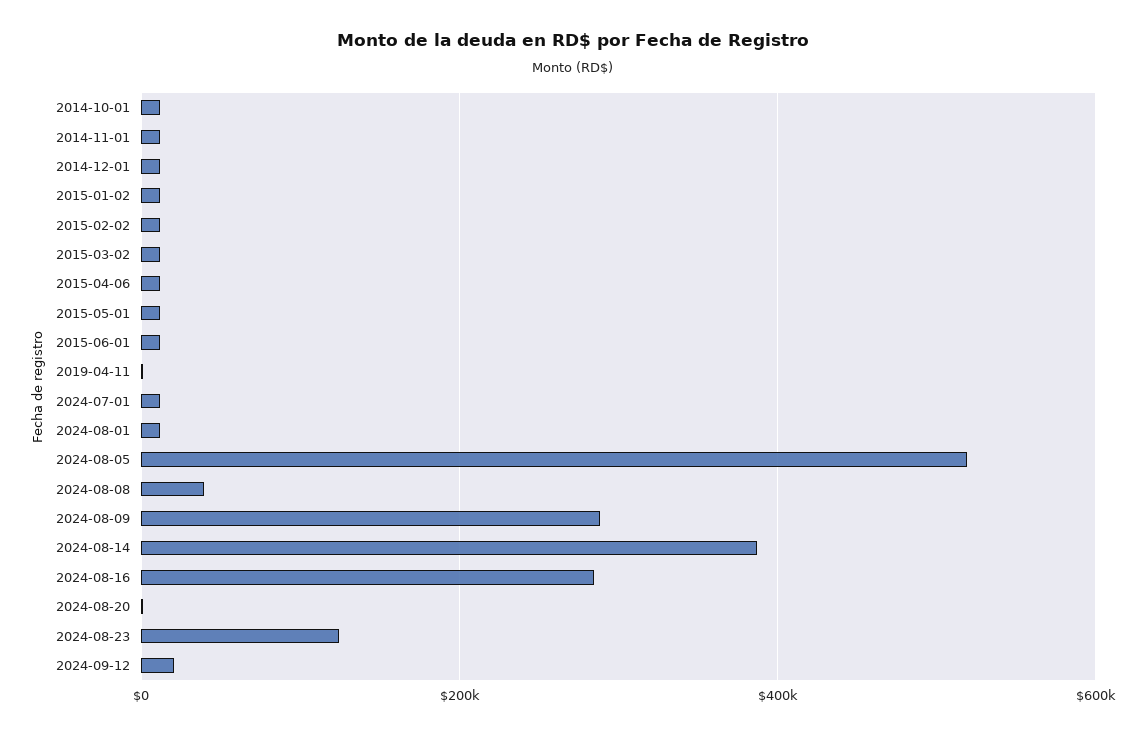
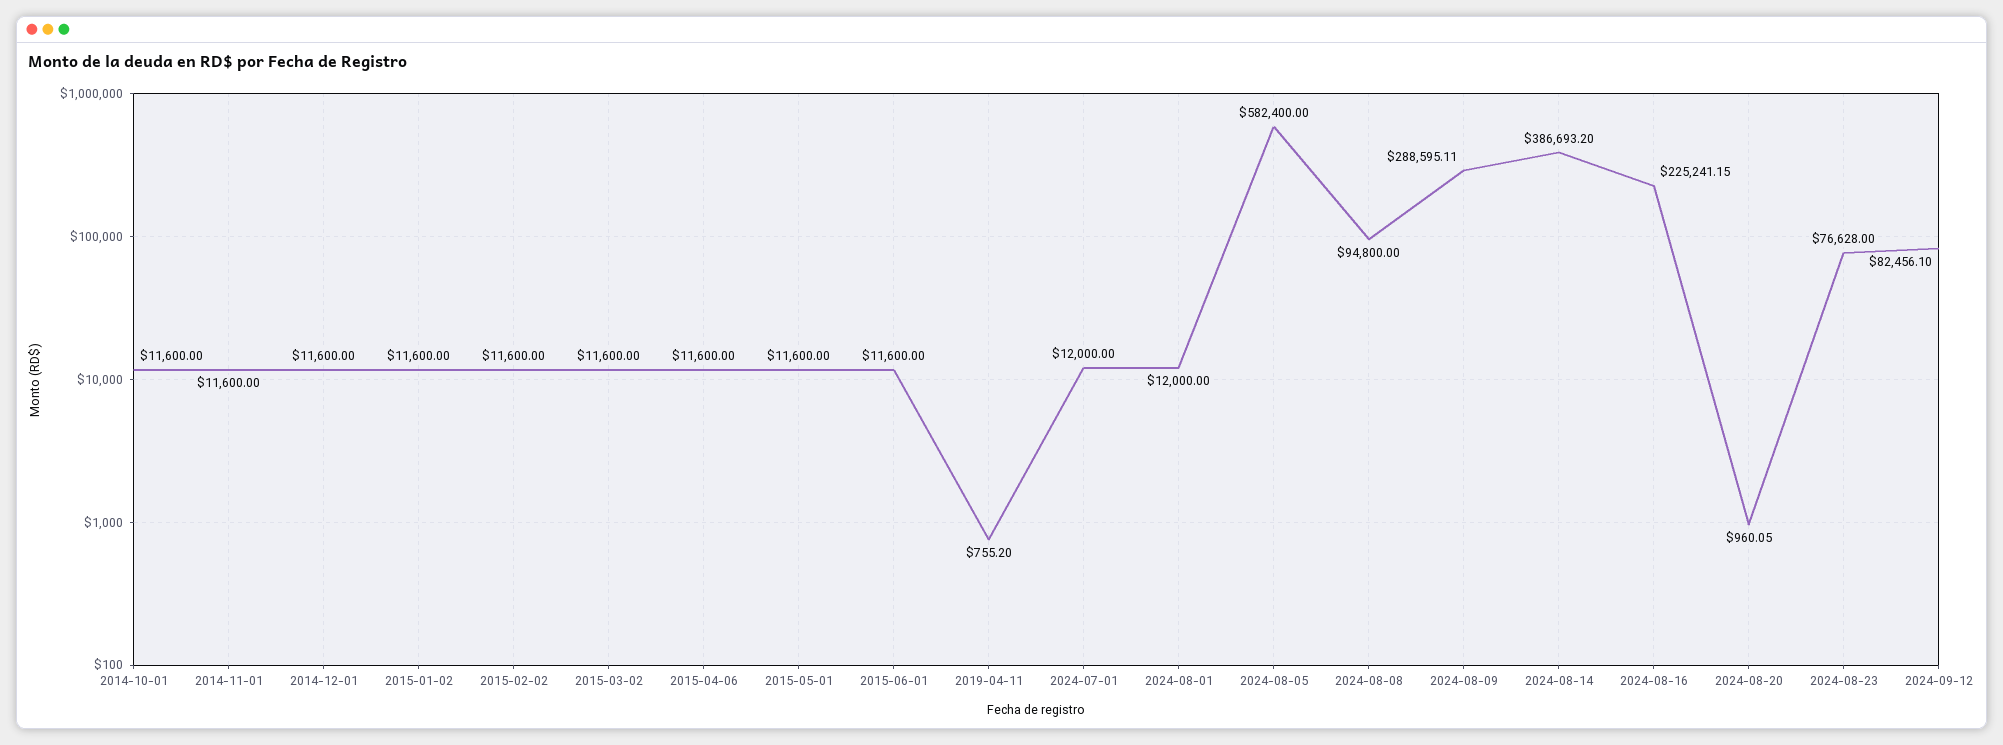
  {
    "2014-10-01": 11600,
    "2014-11-01": 11600,
    "2014-12-01": 11600,
    "2015-01-02": 11600,
    "2015-02-02": 11600,
    "2015-03-02": 11600,
    "2015-04-06": 11600,
    "2015-05-01": 11600,
    "2015-06-01": 11600,
    "2019-04-11": 755.2,
    "2024-07-01": 12000,
    "2024-08-01": 12000,
-   "2024-08-05": 520000,
+   "2024-08-05": 582400,
-   "2024-08-08": 40000,
+   "2024-08-08": 94800,
    "2024-08-09": 288595.11,
    "2024-08-14": 386693.2,
-   "2024-08-16": 280000,
+   "2024-08-16": 225241.15,
    "2024-08-20": 960.05,
-   "2024-08-23": 120000,
+   "2024-08-23": 76628,
-   "2024-09-12": 20000
+   "2024-09-12": 82456.1
  }

